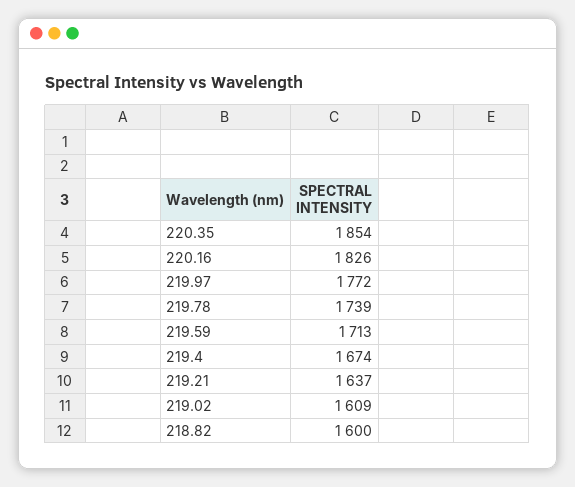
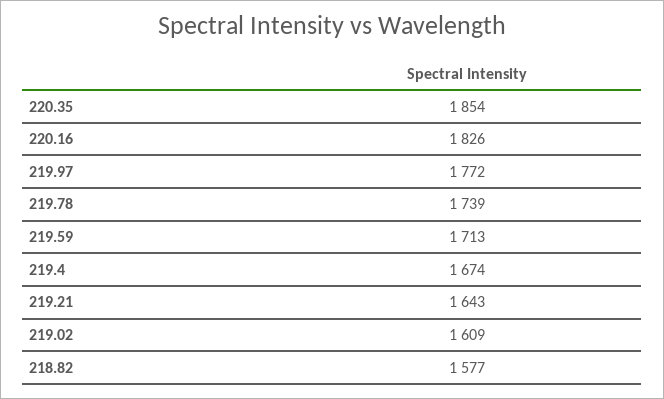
  {
    "220.35": 1854,
    "220.16": 1826,
    "219.97": 1772,
    "219.78": 1739,
    "219.59": 1713,
    "219.4": 1674,
-   "219.21": 1637,
+   "219.21": 1643,
    "219.02": 1609,
-   "218.82": 1600
+   "218.82": 1577
  }

